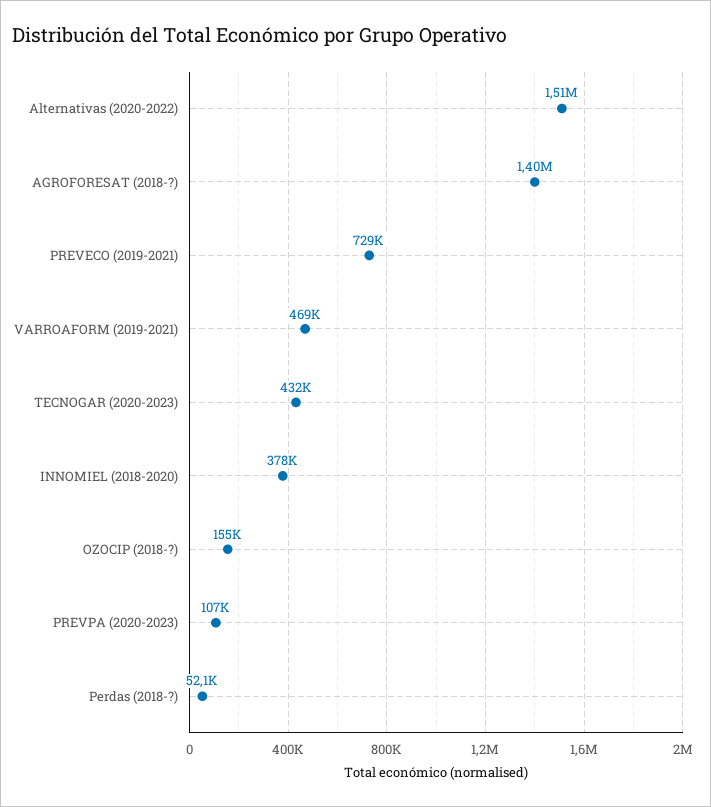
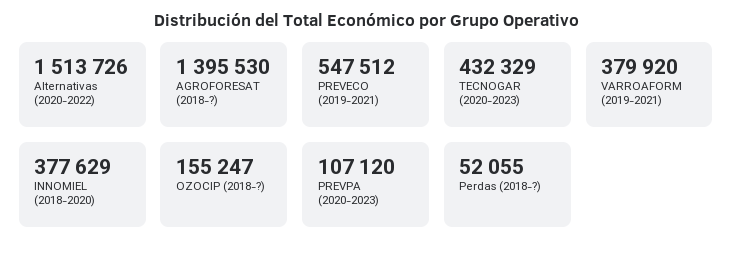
  {
    "Alternativas (2020-2022)": 1513726,
    "AGROFORESAT (2018-?)": 1395530,
-   "PREVECO (2019-2021)": 729000,
+   "PREVECO (2019-2021)": 547512,
-   "VARROAFORM (2019-2021)": 469000,
+   "VARROAFORM (2019-2021)": 379920,
    "TECNOGAR (2020-2023)": 432329,
    "INNOMIEL (2018-2020)": 377629,
    "OZOCIP (2018-?)": 155247,
    "PREVPA (2020-2023)": 107120,
    "Perdas (2018-?)": 52055
  }

